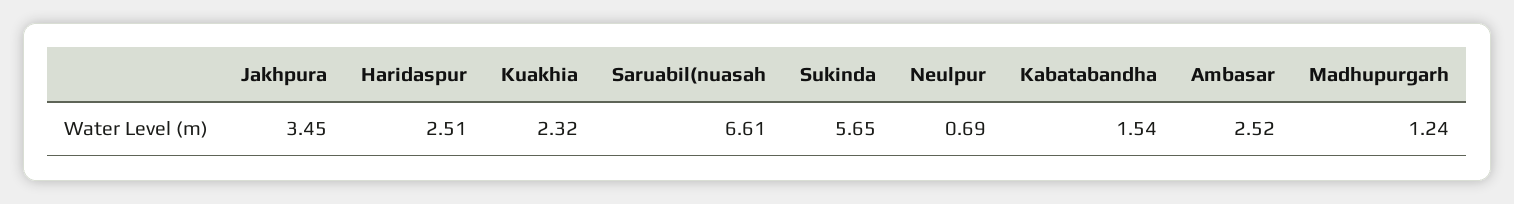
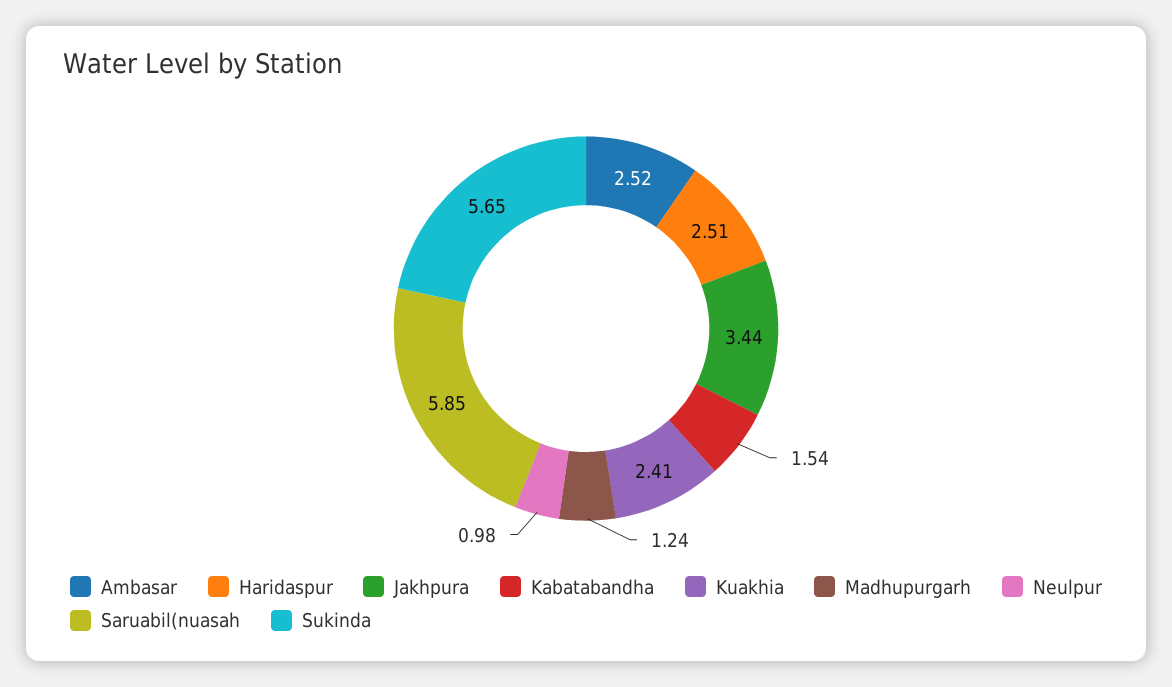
  {
-   "Jakhpura": 3.45,
+   "Jakhpura": 3.44,
    "Haridaspur": 2.51,
-   "Kuakhia": 2.32,
+   "Kuakhia": 2.41,
-   "Saruabil(nuasah": 6.61,
+   "Saruabil(nuasah": 5.85,
    "Sukinda": 5.65,
-   "Neulpur": 0.69,
+   "Neulpur": 0.98,
    "Kabatabandha": 1.54,
    "Ambasar": 2.52,
    "Madhupurgarh": 1.24
  }

